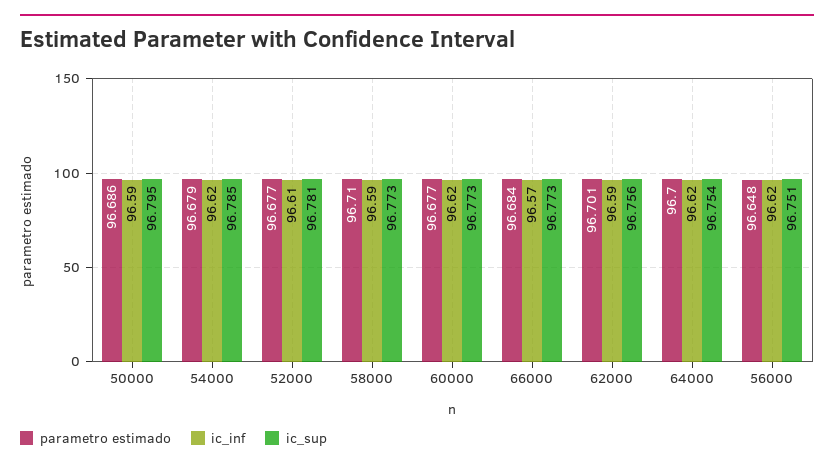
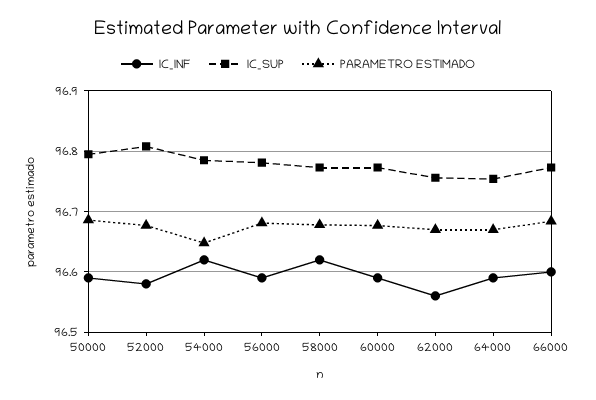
  {
    "parametro estimado": {
      "50000": 96.686,
-     "54000": 96.679,
+     "54000": 96.65,
      "52000": 96.677,
-     "58000": 96.71,
+     "58000": 96.68,
      "60000": 96.677,
      "66000": 96.684,
-     "62000": 96.701,
+     "62000": 96.67,
-     "64000": 96.7,
+     "64000": 96.67,
-     "56000": 96.648
+     "56000": 96.68
    },
    "ic_inf": {
      "50000": 96.59,
      "54000": 96.62,
-     "52000": 96.61,
+     "52000": 96.58,
-     "58000": 96.59,
+     "58000": 96.62,
-     "60000": 96.62,
+     "60000": 96.59,
-     "66000": 96.57,
+     "66000": 96.6,
-     "62000": 96.59,
+     "62000": 96.56,
-     "64000": 96.62,
+     "64000": 96.59,
-     "56000": 96.62
+     "56000": 96.59
    },
    "ic_sup": {
      "50000": 96.795,
      "54000": 96.785,
-     "52000": 96.781,
+     "52000": 96.81,
      "58000": 96.773,
      "60000": 96.773,
      "66000": 96.773,
      "62000": 96.756,
      "64000": 96.754,
-     "56000": 96.751
+     "56000": 96.78
    }
  }

